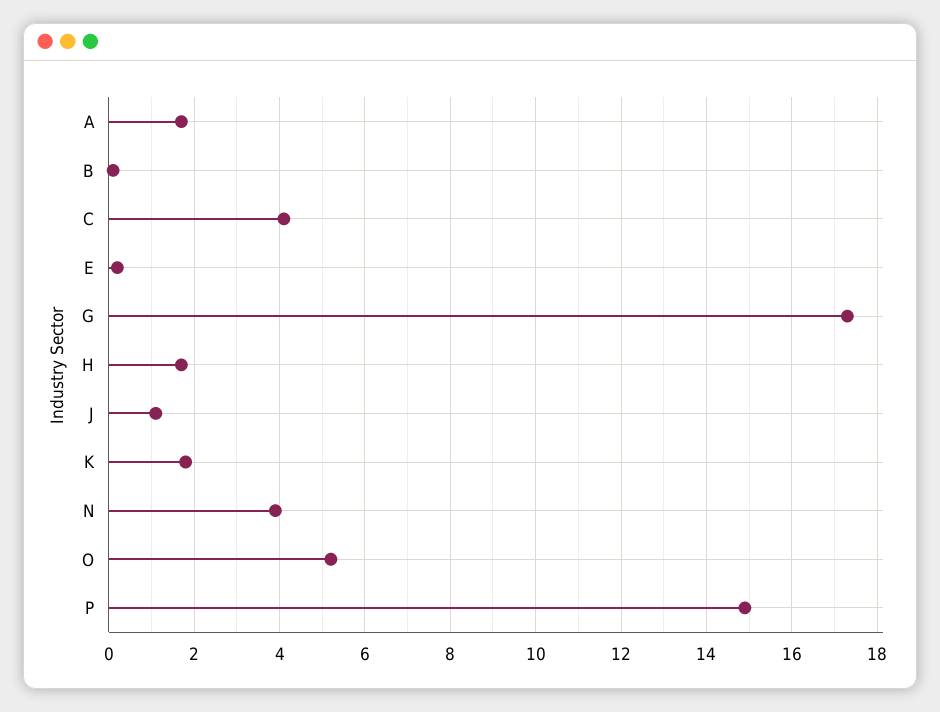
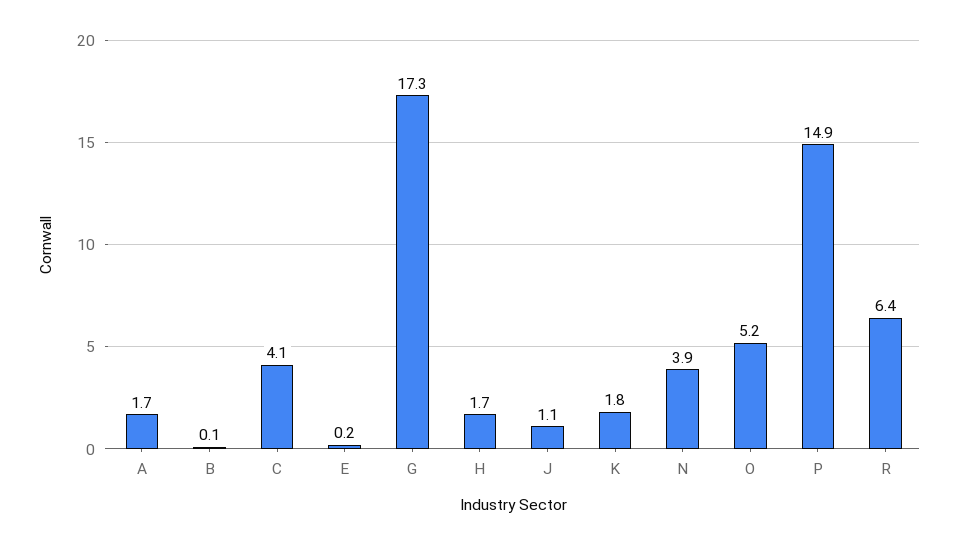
  {
    "A": 1.7,
    "B": 0.1,
    "C": 4.1,
    "E": 0.2,
    "G": 17.3,
    "H": 1.7,
    "J": 1.1,
    "K": 1.8,
    "N": 3.9,
    "O": 5.2,
-   "P": 14.9
+   "P": 14.9,
+   "R": 6.4
  }

